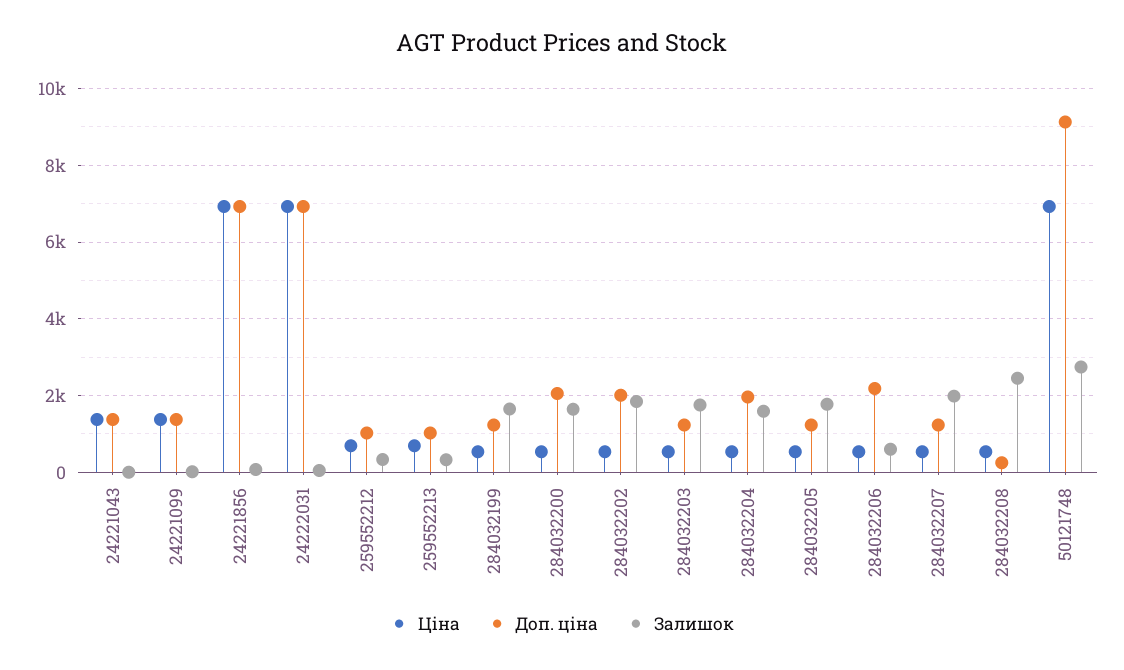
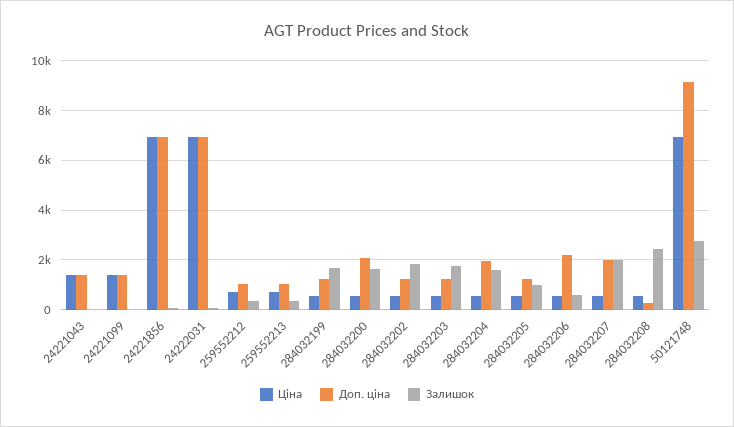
  {
    "Ціна": {
      "24221043": 1400,
      "24221099": 1400,
      "24221856": 7000,
      "24222031": 7000,
      "259552212": 600,
      "259552213": 600,
      "284032199": 600,
      "284032200": 600,
      "284032202": 600,
      "284032203": 600,
      "284032204": 600,
      "284032205": 600,
      "284032206": 600,
      "284032207": 600,
      "284032208": 600,
      "50121748": 7000
    },
    "Доп. ціна": {
      "24221043": 1400,
      "24221099": 1400,
      "24221856": 7000,
      "24222031": 7000,
      "259552212": 1000,
      "259552213": 1000,
      "284032199": 1200,
      "284032200": 2000,
-     "284032202": 2000,
+     "284032202": 1250,
      "284032203": 1200,
      "284032204": 2000,
      "284032205": 1200,
      "284032206": 2200,
-     "284032207": 1200,
+     "284032207": 2000,
      "284032208": 200,
      "50121748": 9200
    },
    "Залишок": {
      "24221043": 0,
      "24221099": 0,
      "24221856": 0,
      "24222031": 0,
      "259552212": 400,
      "259552213": 400,
      "284032199": 1600,
      "284032200": 1600,
      "284032202": 1800,
      "284032203": 1800,
      "284032204": 1600,
-     "284032205": 1800,
+     "284032205": 1000,
      "284032206": 600,
      "284032207": 2000,
      "284032208": 2400,
      "50121748": 2800
    }
  }

